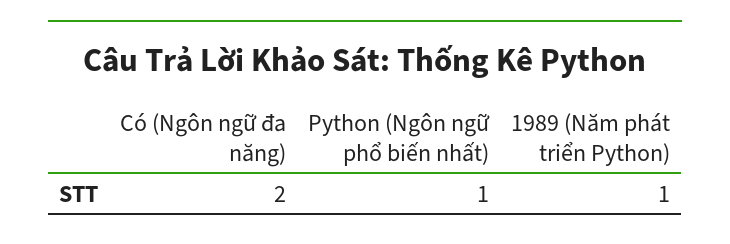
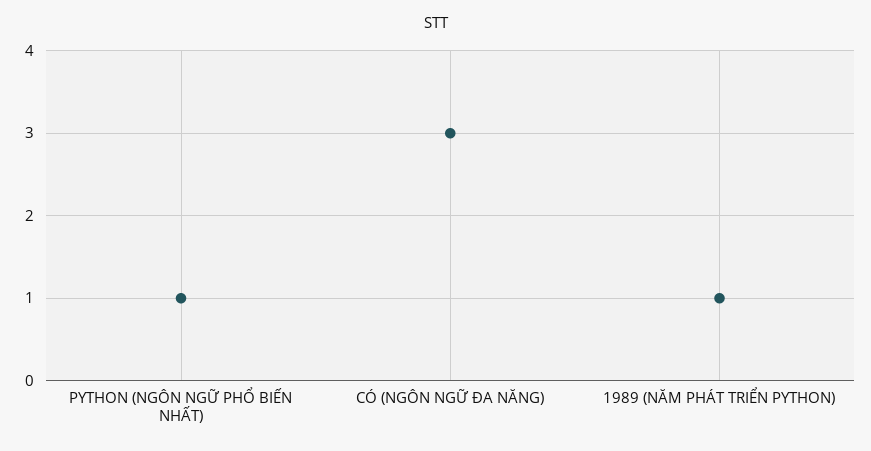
  {
-   "Có (Ngôn ngữ đa năng)": 2,
+   "Có (Ngôn ngữ đa năng)": 3,
    "Python (Ngôn ngữ phổ biến nhất)": 1,
    "1989 (Năm phát triển Python)": 1
  }

